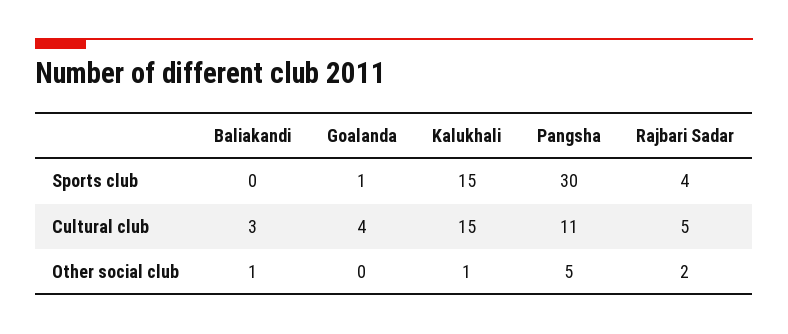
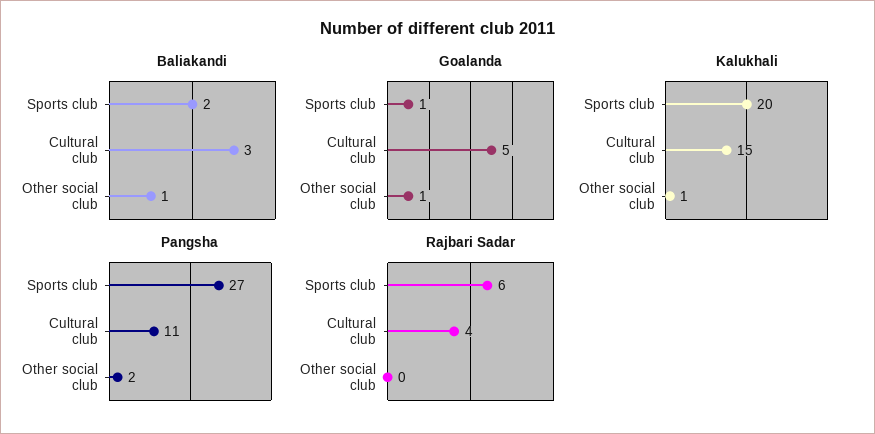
  {
    "Baliakandi": {
-     "Sports club": 0,
+     "Sports club": 2,
      "Cultural club": 3,
      "Other social club": 1
    },
    "Goalanda": {
      "Sports club": 1,
-     "Cultural club": 4,
+     "Cultural club": 5,
-     "Other social club": 0
+     "Other social club": 1
    },
    "Kalukhali": {
-     "Sports club": 15,
+     "Sports club": 20,
      "Cultural club": 15,
      "Other social club": 1
    },
    "Pangsha": {
-     "Sports club": 30,
+     "Sports club": 27,
      "Cultural club": 11,
-     "Other social club": 5
+     "Other social club": 2
    },
    "Rajbari Sadar": {
-     "Sports club": 4,
+     "Sports club": 6,
-     "Cultural club": 5,
+     "Cultural club": 4,
-     "Other social club": 2
+     "Other social club": 0
    }
  }

